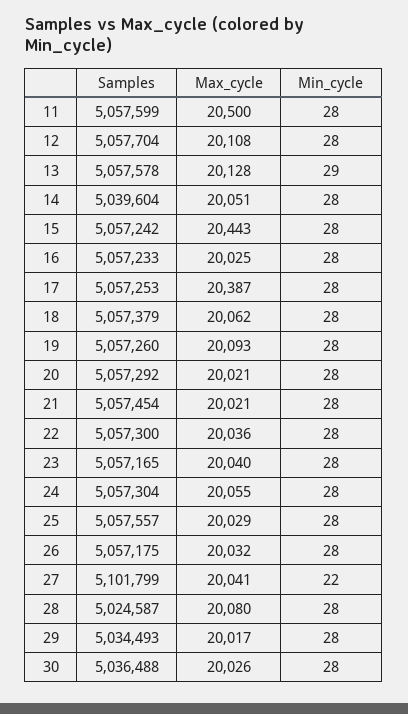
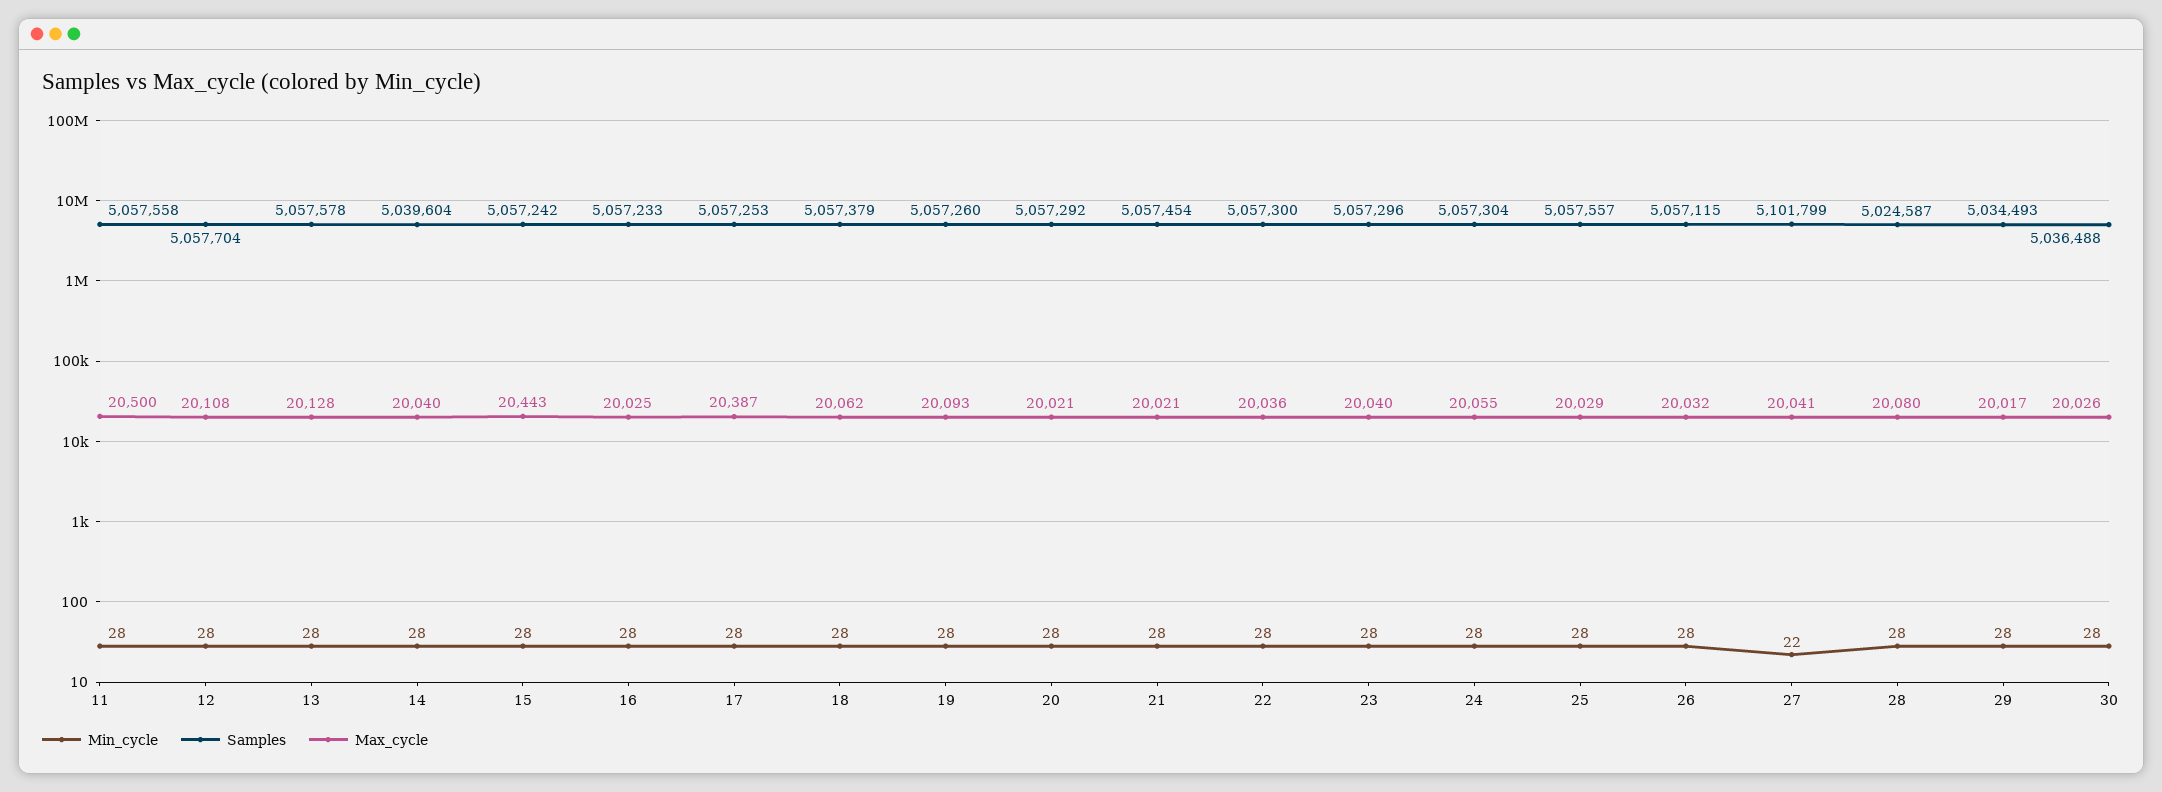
  {
    "Samples": {
-     "11": 5057599,
+     "11": 5057558,
      "12": 5057704,
      "13": 5057578,
      "14": 5039604,
      "15": 5057242,
      "16": 5057233,
      "17": 5057253,
      "18": 5057379,
      "19": 5057260,
      "20": 5057292,
      "21": 5057454,
      "22": 5057300,
-     "23": 5057165,
+     "23": 5057296,
      "24": 5057304,
      "25": 5057557,
-     "26": 5057175,
+     "26": 5057115,
      "27": 5101799,
      "28": 5024587,
      "29": 5034493,
      "30": 5036488
    },
    "Max_cycle": {
      "11": 20500,
      "12": 20108,
      "13": 20128,
-     "14": 20051,
+     "14": 20040,
      "15": 20443,
      "16": 20025,
      "17": 20387,
      "18": 20062,
      "19": 20093,
      "20": 20021,
      "21": 20021,
      "22": 20036,
      "23": 20040,
      "24": 20055,
      "25": 20029,
      "26": 20032,
      "27": 20041,
      "28": 20080,
      "29": 20017,
      "30": 20026
    },
    "Min_cycle": {
      "11": 28,
      "12": 28,
-     "13": 29,
+     "13": 28,
      "14": 28,
      "15": 28,
      "16": 28,
      "17": 28,
      "18": 28,
      "19": 28,
      "20": 28,
      "21": 28,
      "22": 28,
      "23": 28,
      "24": 28,
      "25": 28,
      "26": 28,
      "27": 22,
      "28": 28,
      "29": 28,
      "30": 28
    }
  }

